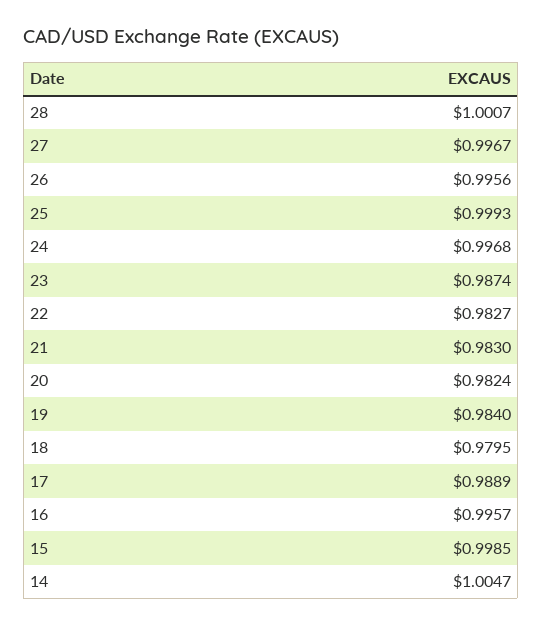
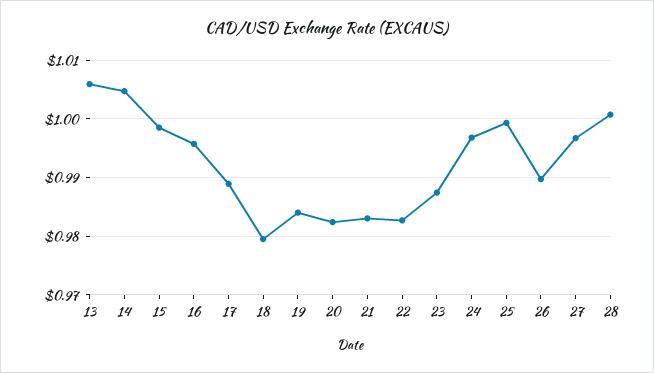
  {
    "28": 1.0007,
    "27": 0.9967,
-   "26": 0.9956,
+   "26": 0.99,
    "25": 0.9993,
    "24": 0.9968,
    "23": 0.9874,
    "22": 0.9827,
    "21": 0.983,
    "20": 0.9824,
    "19": 0.984,
    "18": 0.9795,
    "17": 0.9889,
    "16": 0.9957,
    "15": 0.9985,
-   "14": 1.0047
+   "14": 1.0047,
+   "13": 1.006
  }

